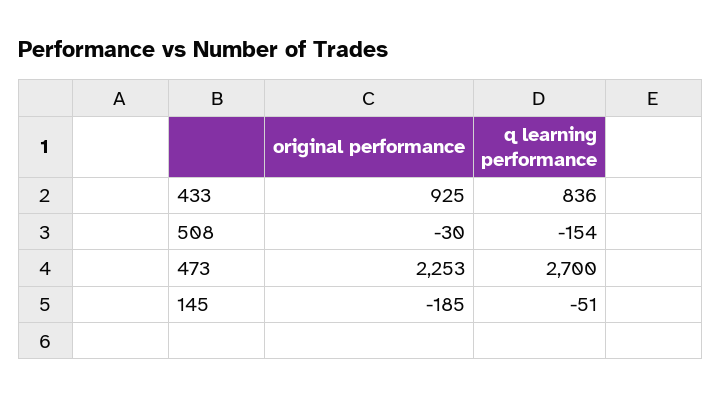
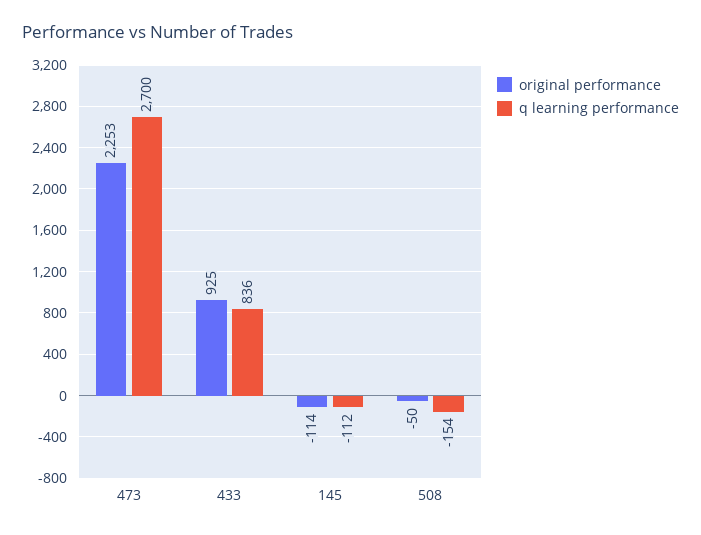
  {
    "original performance": {
      "433": 925,
-     "508": -30,
+     "508": -50,
      "473": 2253,
-     "145": -185
+     "145": -114
    },
    "q learning performance": {
      "433": 836,
      "508": -154,
      "473": 2700,
-     "145": -51
+     "145": -112
    }
  }

